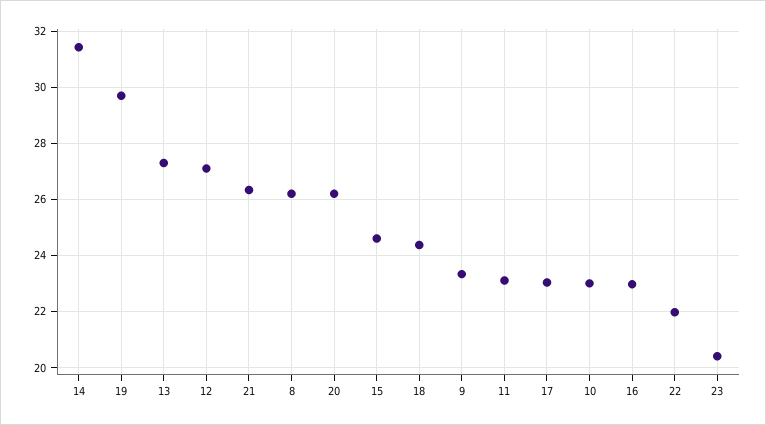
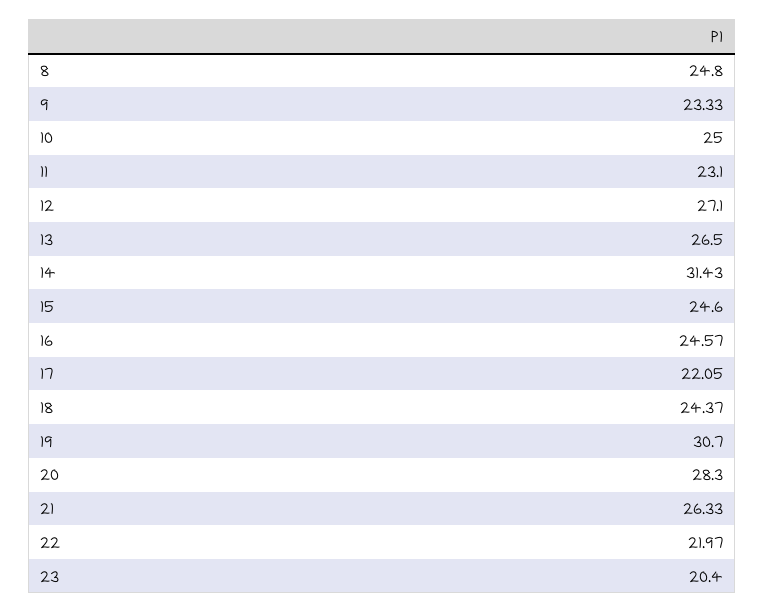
  {
    "14": 31.43,
-   "19": 29.75,
+   "19": 30.7,
-   "13": 27.25,
+   "13": 26.5,
    "12": 27.1,
    "21": 26.33,
-   "8": 26.25,
+   "8": 24.8,
-   "20": 26.25,
+   "20": 28.3,
    "15": 24.6,
    "18": 24.37,
    "9": 23.33,
    "11": 23.1,
-   "17": 23,
+   "17": 22.05,
-   "10": 23,
+   "10": 25,
-   "16": 23,
+   "16": 24.57,
    "22": 21.97,
    "23": 20.4
  }

